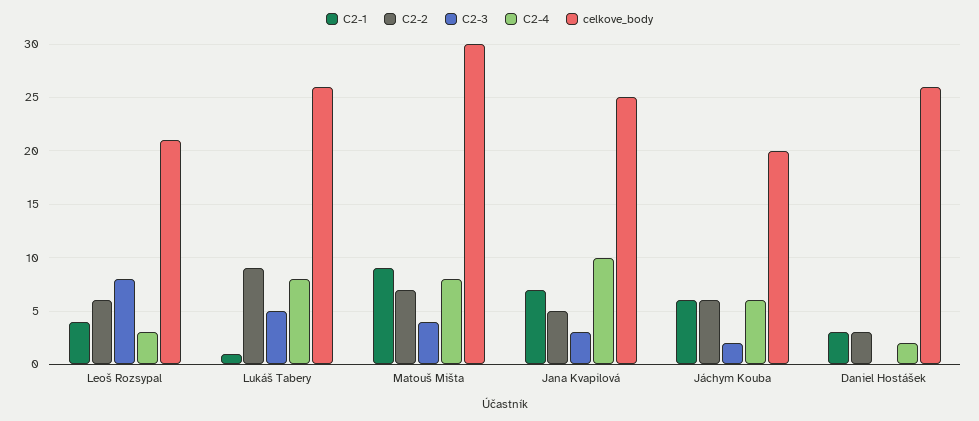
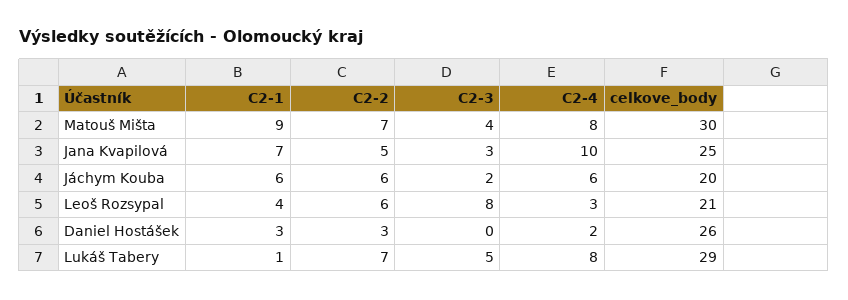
  {
    "C2-1": {
      "Leoš Rozsypal": 4,
      "Lukáš Tabery": 1,
      "Matouš Mišta": 9,
      "Jana Kvapilová": 7,
      "Jáchym Kouba": 6,
      "Daniel Hostášek": 3
    },
    "C2-2": {
      "Leoš Rozsypal": 6,
-     "Lukáš Tabery": 9,
+     "Lukáš Tabery": 7,
      "Matouš Mišta": 7,
      "Jana Kvapilová": 5,
      "Jáchym Kouba": 6,
      "Daniel Hostášek": 3
    },
    "C2-3": {
      "Leoš Rozsypal": 8,
      "Lukáš Tabery": 5,
      "Matouš Mišta": 4,
      "Jana Kvapilová": 3,
      "Jáchym Kouba": 2,
      "Daniel Hostášek": 0
    },
    "C2-4": {
      "Leoš Rozsypal": 3,
      "Lukáš Tabery": 8,
      "Matouš Mišta": 8,
      "Jana Kvapilová": 10,
      "Jáchym Kouba": 6,
      "Daniel Hostášek": 2
    },
    "celkove_body": {
      "Leoš Rozsypal": 21,
-     "Lukáš Tabery": 26,
+     "Lukáš Tabery": 29,
      "Matouš Mišta": 30,
      "Jana Kvapilová": 25,
      "Jáchym Kouba": 20,
      "Daniel Hostášek": 26
    }
  }

